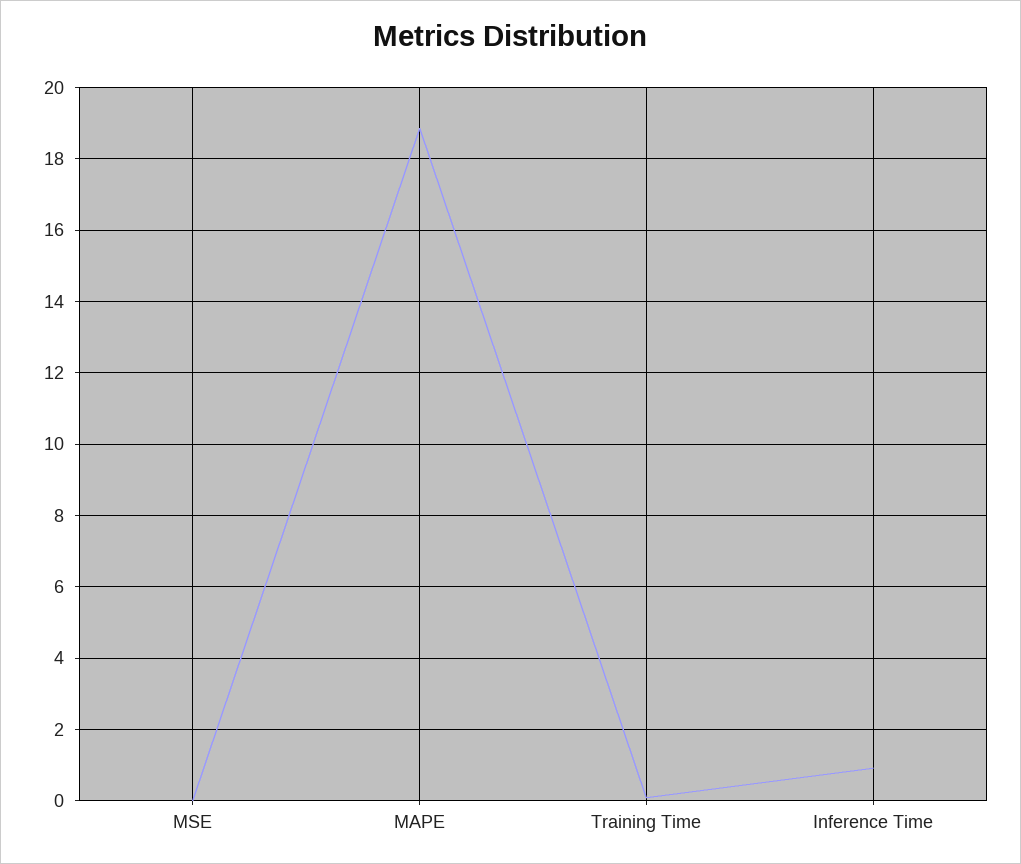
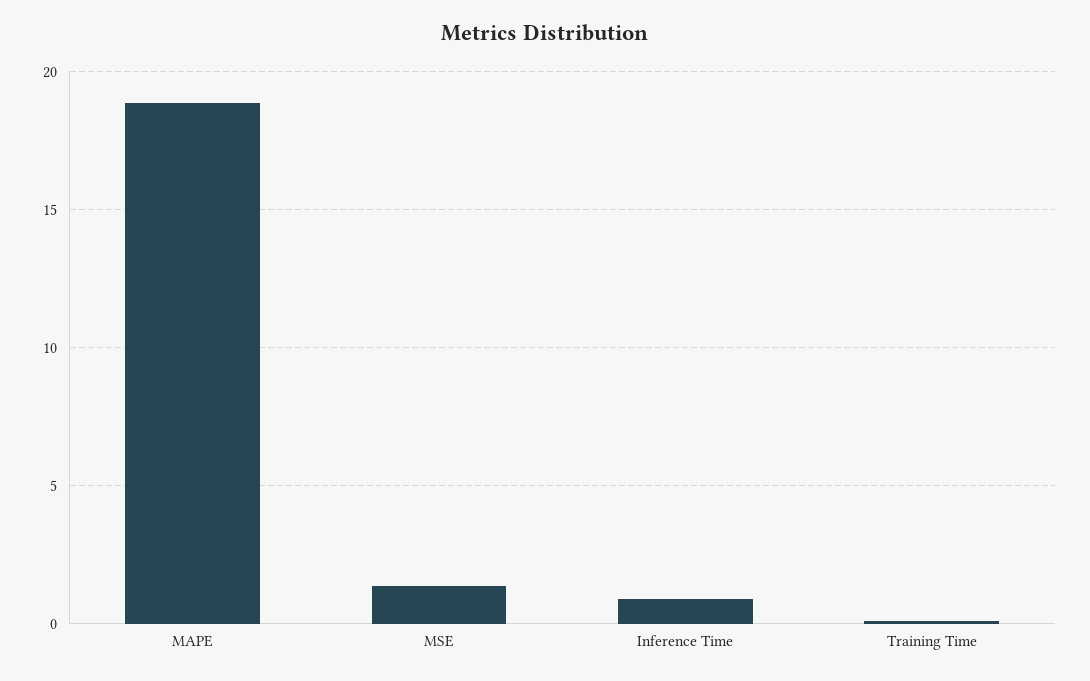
  {
-   "MSE": 0,
+   "MSE": 1.5,
    "MAPE": 18.8,
    "Training Time": 0,
    "Inference Time": 1
  }

